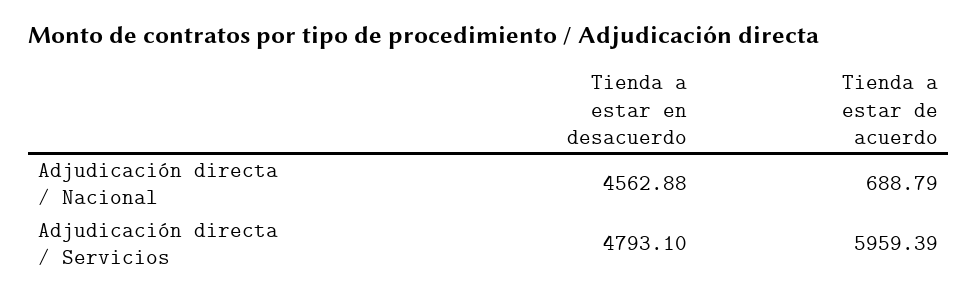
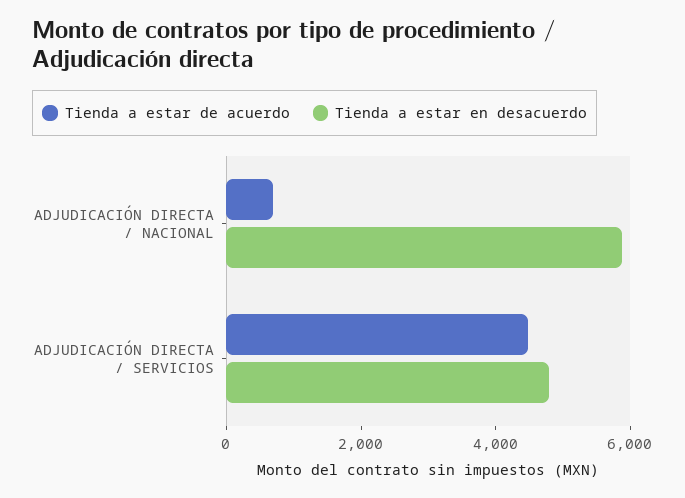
  {
    "Tienda a estar en desacuerdo": {
-     "Adjudicación directa / Nacional": 4562.88,
+     "Adjudicación directa / Nacional": 6000,
      "Adjudicación directa / Servicios": 4793.1
    },
    "Tienda a estar de acuerdo": {
      "Adjudicación directa / Nacional": 688.79,
-     "Adjudicación directa / Servicios": 5959.39
+     "Adjudicación directa / Servicios": 4500
    }
  }

